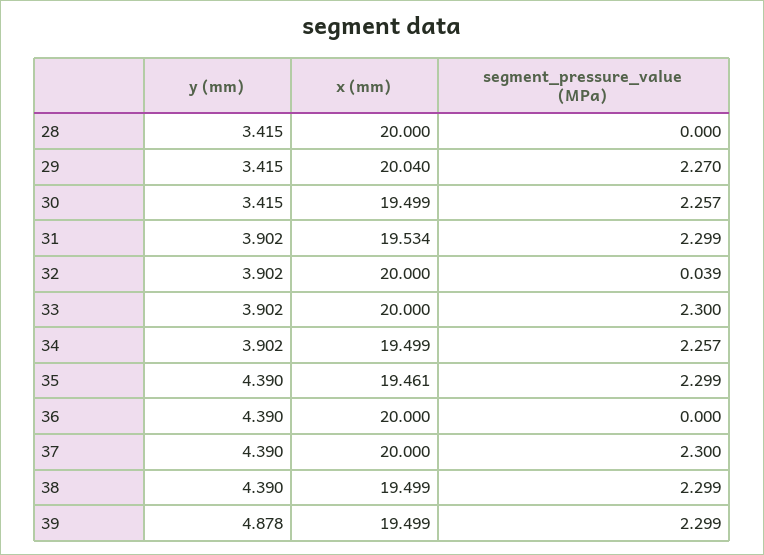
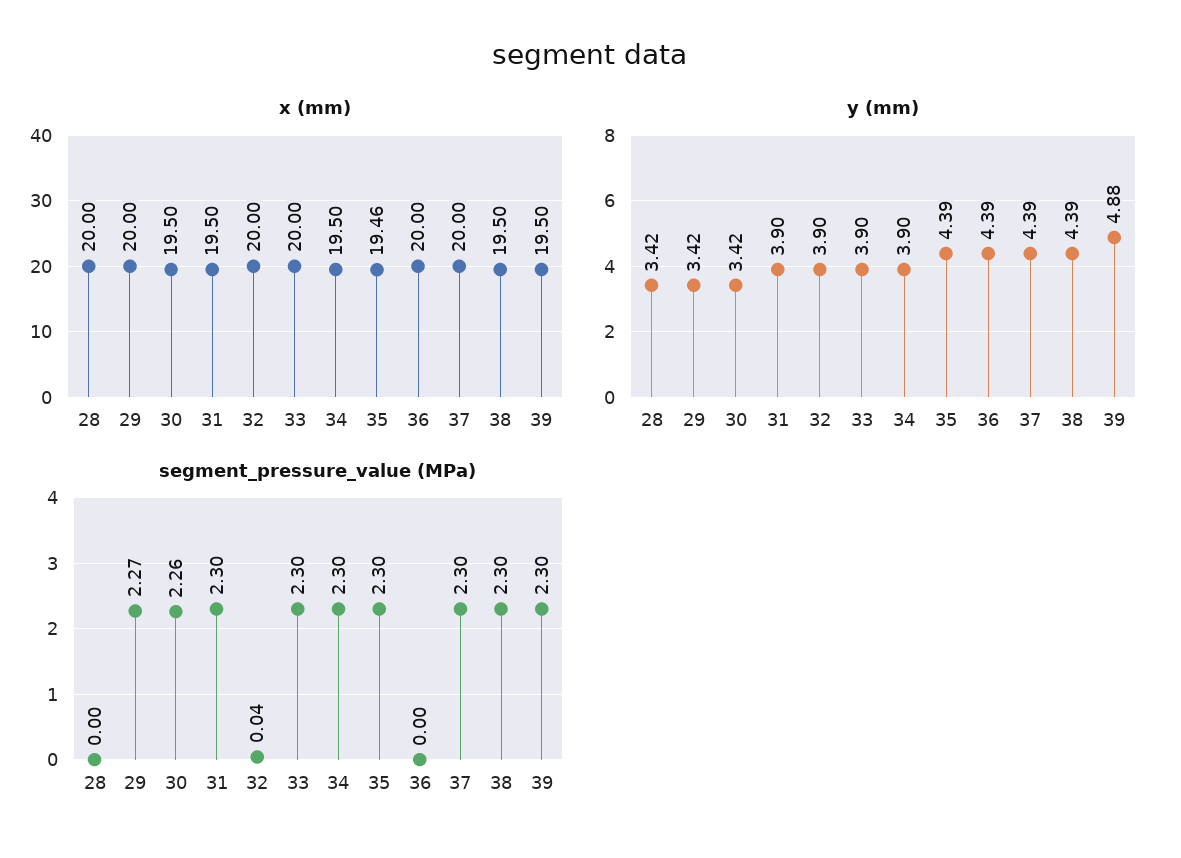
  {
    "y (mm)": {
      "28": 3.415,
      "29": 3.415,
      "30": 3.415,
      "31": 3.902,
      "32": 3.902,
      "33": 3.902,
      "34": 3.902,
      "35": 4.39,
      "36": 4.39,
      "37": 4.39,
      "38": 4.39,
      "39": 4.878
    },
    "x (mm)": {
      "28": 20,
-     "29": 20.04,
+     "29": 20,
      "30": 19.499,
-     "31": 19.534,
+     "31": 19.5,
      "32": 20,
      "33": 20,
      "34": 19.499,
      "35": 19.461,
      "36": 20,
      "37": 20,
      "38": 19.499,
      "39": 19.499
    },
    "segment_pressure_value (MPa)": {
      "28": 0,
      "29": 2.27,
      "30": 2.257,
      "31": 2.299,
      "32": 0.039,
      "33": 2.3,
-     "34": 2.257,
+     "34": 2.3,
      "35": 2.299,
      "36": 0,
      "37": 2.3,
      "38": 2.299,
      "39": 2.299
    }
  }

